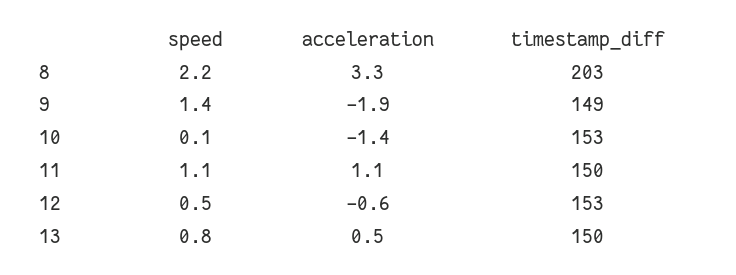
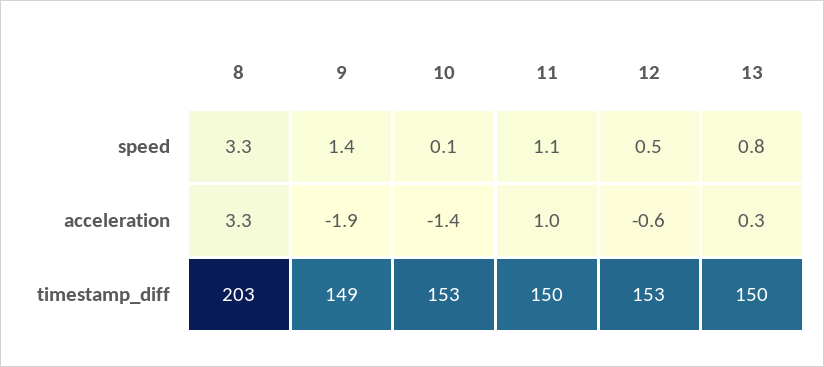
  {
    "speed": {
-     "8": 2.2,
+     "8": 3.3,
      "9": 1.4,
      "10": 0.1,
      "11": 1.1,
      "12": 0.5,
      "13": 0.8
    },
    "acceleration": {
      "8": 3.3,
      "9": -1.9,
      "10": -1.4,
-     "11": 1.1,
+     "11": 1,
      "12": -0.6,
-     "13": 0.5
+     "13": 0.3
    },
    "timestamp_diff": {
      "8": 203,
      "9": 149,
      "10": 153,
      "11": 150,
      "12": 153,
      "13": 150
    }
  }

